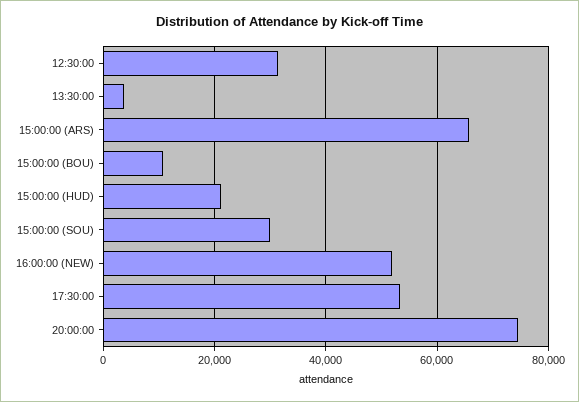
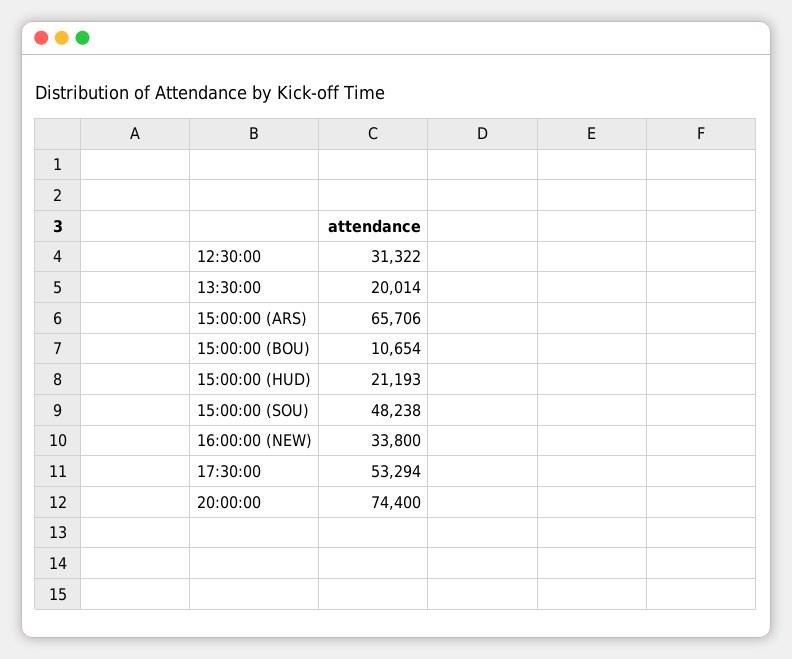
  {
    "12:30:00": 31322,
-   "13:30:00": 4000,
+   "13:30:00": 20014,
    "15:00:00 (ARS)": 65706,
    "15:00:00 (BOU)": 10654,
    "15:00:00 (HUD)": 21193,
-   "15:00:00 (SOU)": 30000,
+   "15:00:00 (SOU)": 48238,
-   "16:00:00 (NEW)": 52000,
+   "16:00:00 (NEW)": 33800,
    "17:30:00": 53294,
    "20:00:00": 74400
  }

